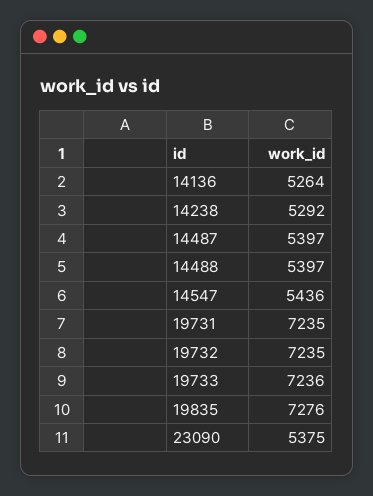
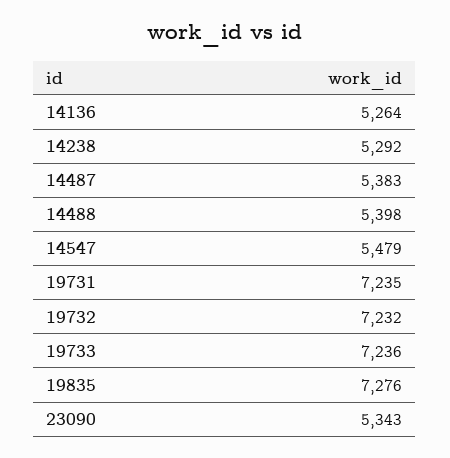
  {
    "14136": 5264,
    "14238": 5292,
-   "14487": 5397,
+   "14487": 5383,
-   "14488": 5397,
+   "14488": 5398,
-   "14547": 5436,
+   "14547": 5479,
    "19731": 7235,
-   "19732": 7235,
+   "19732": 7232,
    "19733": 7236,
    "19835": 7276,
-   "23090": 5375
+   "23090": 5343
  }

